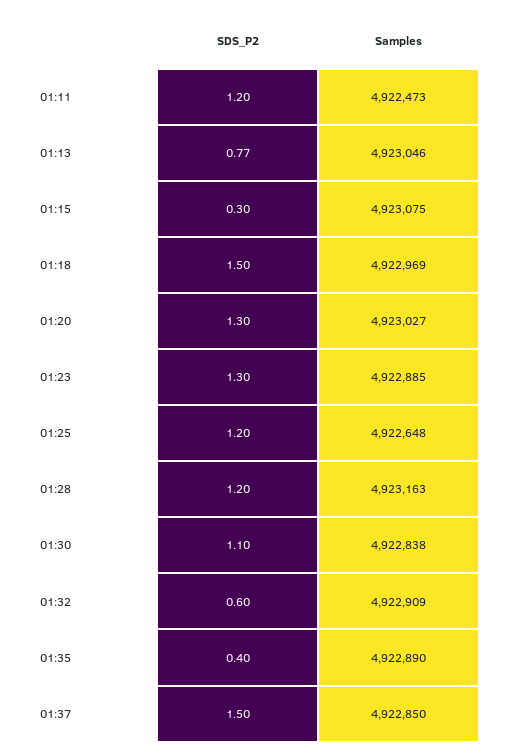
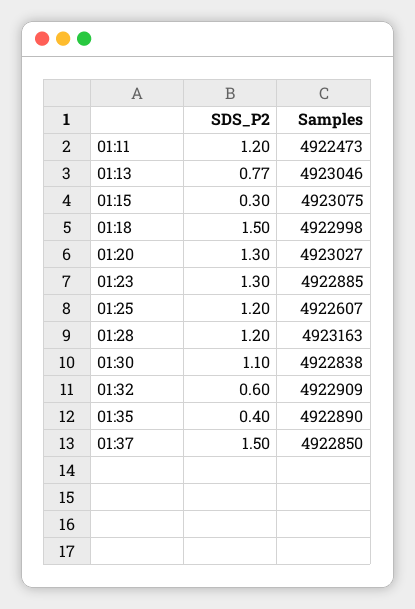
  {
    "SDS_P2": {
      "01:11": 1.2,
      "01:13": 0.77,
      "01:15": 0.3,
      "01:18": 1.5,
      "01:20": 1.3,
      "01:23": 1.3,
      "01:25": 1.2,
      "01:28": 1.2,
      "01:30": 1.1,
      "01:32": 0.6,
      "01:35": 0.4,
      "01:37": 1.5
    },
    "Samples": {
      "01:11": 4922473,
      "01:13": 4923046,
      "01:15": 4923075,
-     "01:18": 4922969,
+     "01:18": 4922998,
      "01:20": 4923027,
      "01:23": 4922885,
-     "01:25": 4922648,
+     "01:25": 4922607,
      "01:28": 4923163,
      "01:30": 4922838,
      "01:32": 4922909,
      "01:35": 4922890,
      "01:37": 4922850
    }
  }

